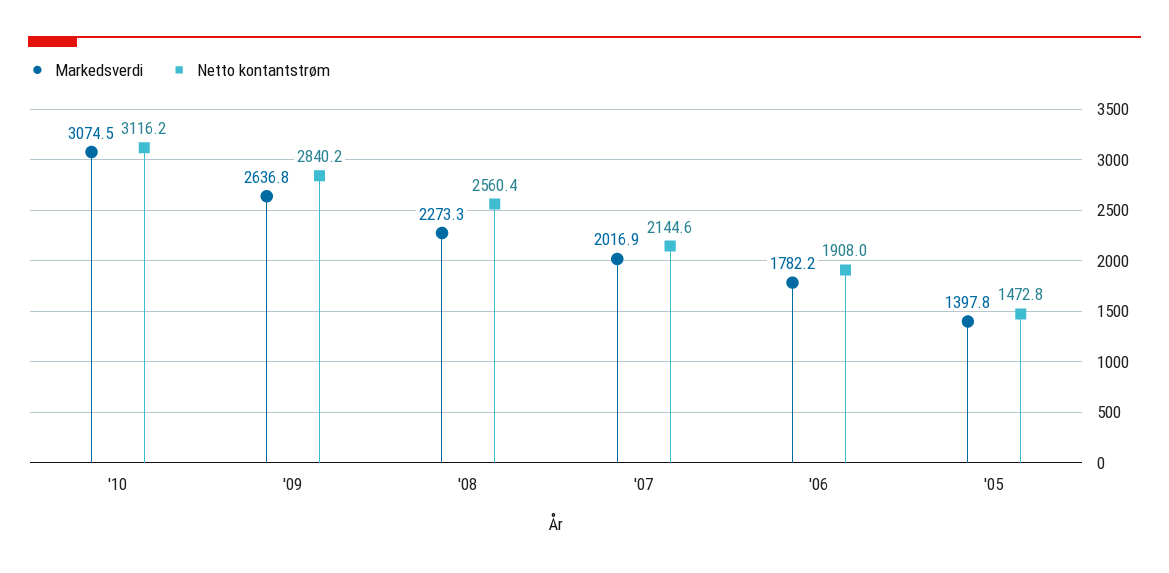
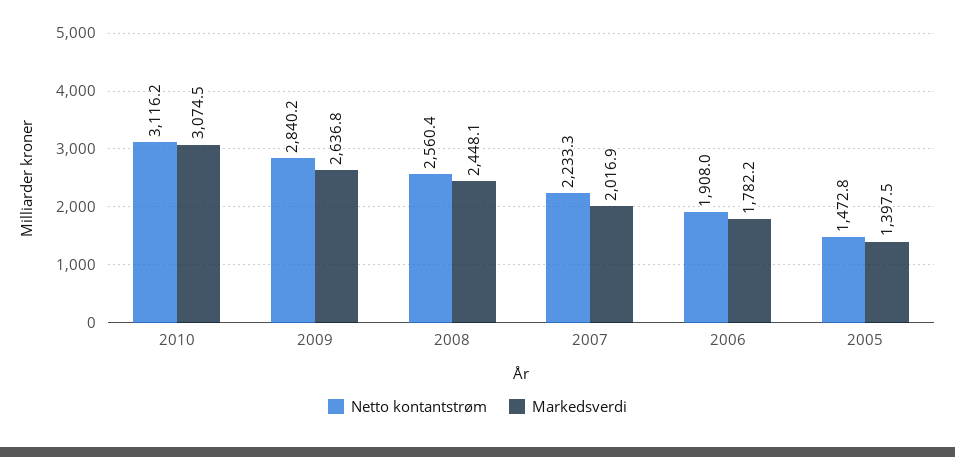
  {
    "Markedsverdi": {
      "'10": 3074.5,
      "'09": 2636.8,
-     "'08": 2273.3,
+     "'08": 2448.1,
      "'07": 2016.9,
      "'06": 1782.2,
-     "'05": 1397.8
+     "'05": 1397.5
    },
    "Netto kontantstrøm": {
      "'10": 3116.2,
      "'09": 2840.2,
      "'08": 2560.4,
-     "'07": 2144.6,
+     "'07": 2233.3,
      "'06": 1908,
      "'05": 1472.8
    }
  }

